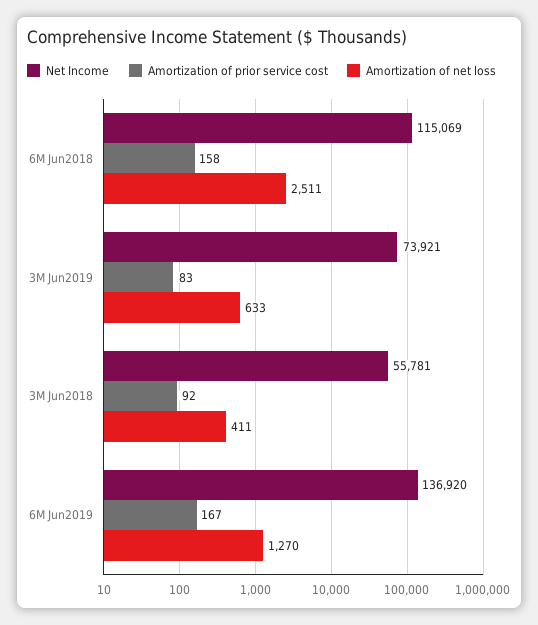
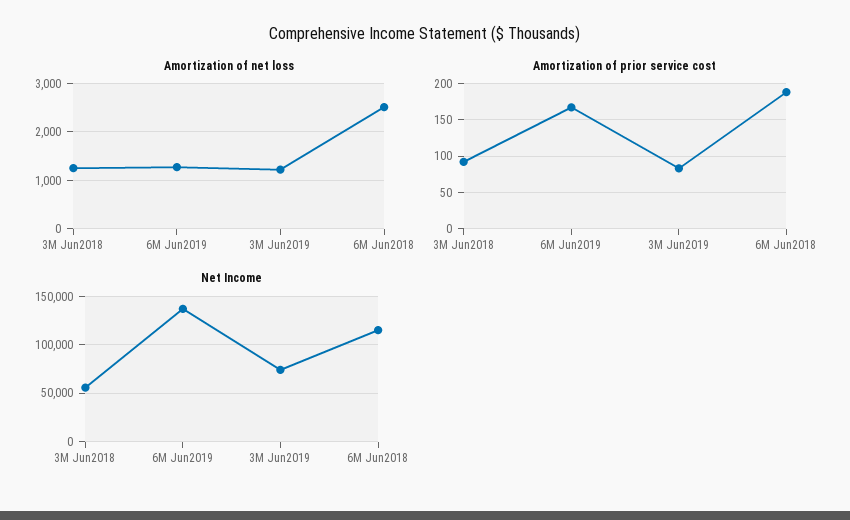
  {
    "Net Income": {
      "6M Jun2018": 115069,
      "3M Jun2019": 73921,
      "3M Jun2018": 55781,
      "6M Jun2019": 136920
    },
    "Amortization of prior service cost": {
-     "6M Jun2018": 158,
+     "6M Jun2018": 190,
      "3M Jun2019": 83,
      "3M Jun2018": 92,
      "6M Jun2019": 167
    },
    "Amortization of net loss": {
      "6M Jun2018": 2511,
-     "3M Jun2019": 633,
+     "3M Jun2019": 1200,
-     "3M Jun2018": 411,
+     "3M Jun2018": 1200,
      "6M Jun2019": 1270
    }
  }

